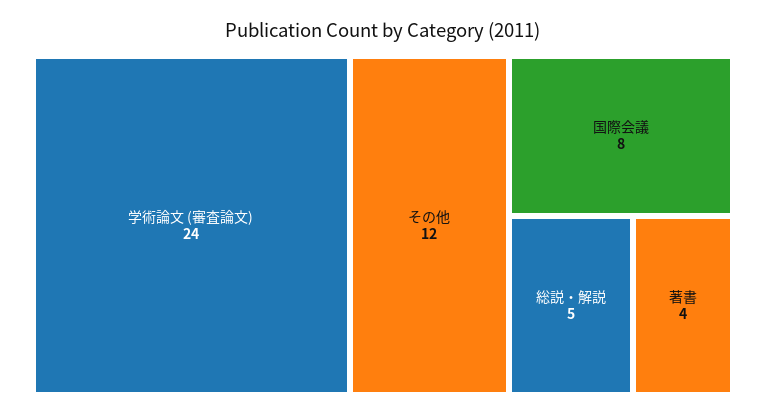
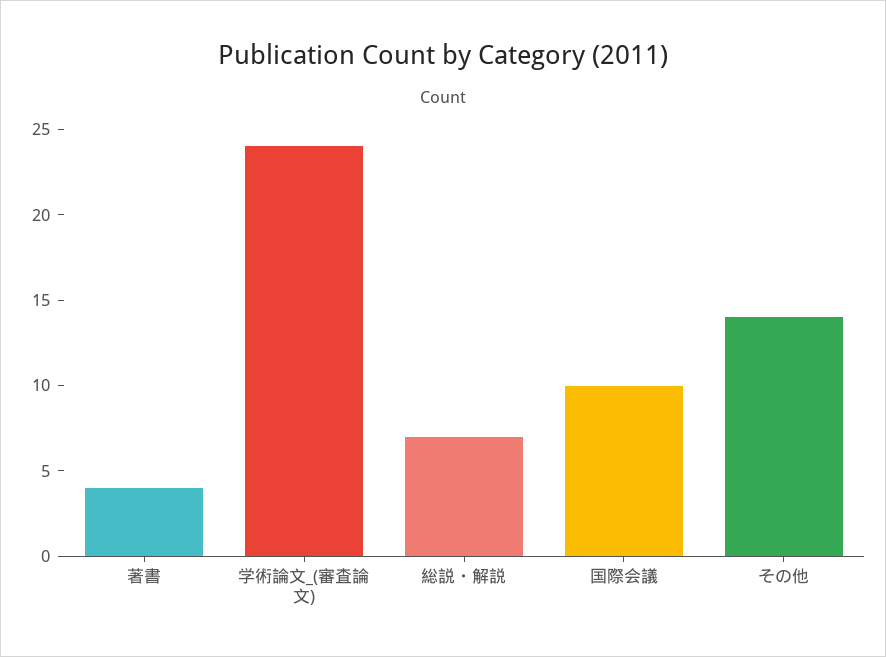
  {
    "学術論文 (審査論文)": 24,
-   "その他": 12,
+   "その他": 14,
-   "国際会議": 8,
+   "国際会議": 10,
-   "総説・解説": 5,
+   "総説・解説": 7,
    "著書": 4
  }

